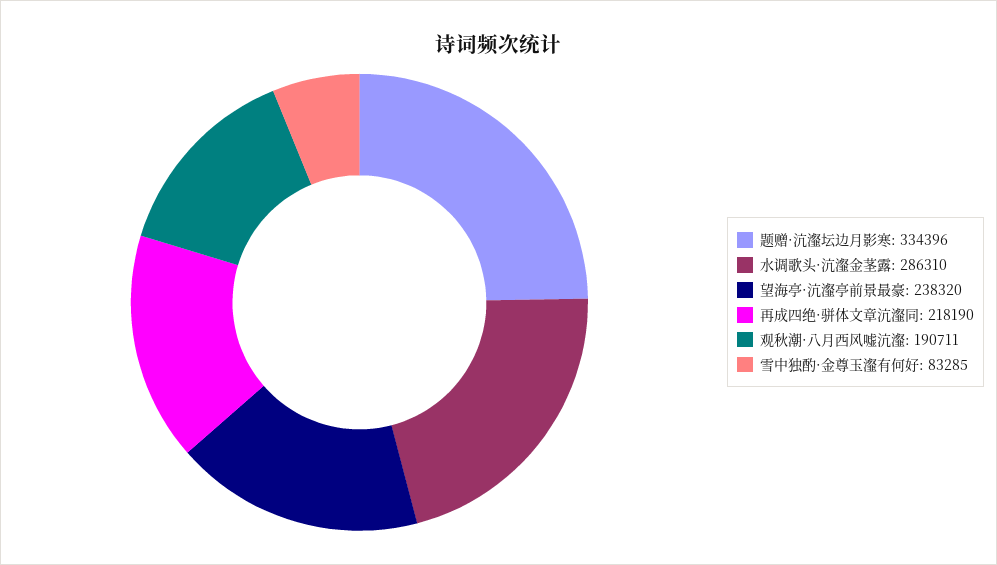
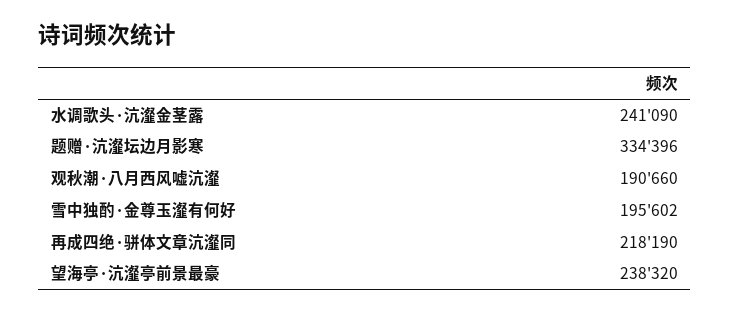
  {
    "题赠·沆瀣坛边月影寒": 334396,
-   "水调歌头·沆瀣金茎露": 286310,
+   "水调歌头·沆瀣金茎露": 241090,
    "望海亭·沆瀣亭前景最豪": 238320,
    "再成四绝·骈体文章沆瀣同": 218190,
-   "观秋潮·八月西风嘘沆瀣": 190711,
+   "观秋潮·八月西风嘘沆瀣": 190660,
-   "雪中独酌·金尊玉瀣有何好": 83285
+   "雪中独酌·金尊玉瀣有何好": 195602
  }

